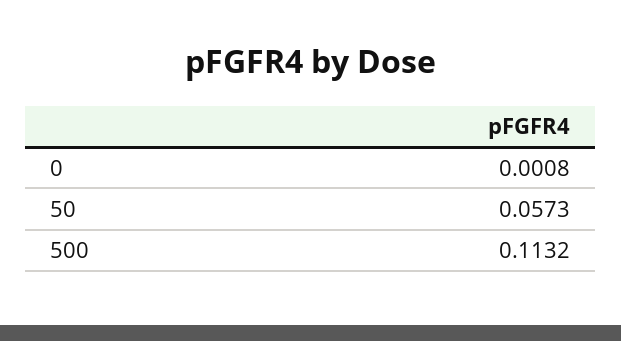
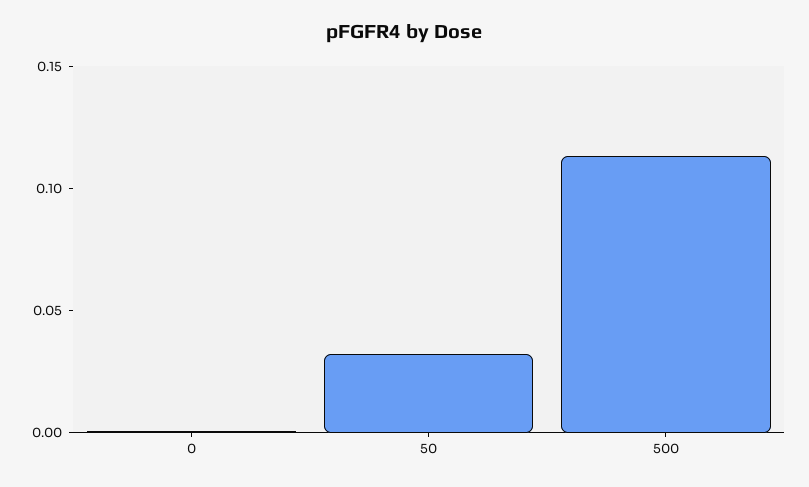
  {
    "0": 0.0008,
-   "50": 0.0573,
+   "50": 0.03,
    "500": 0.1132
  }

